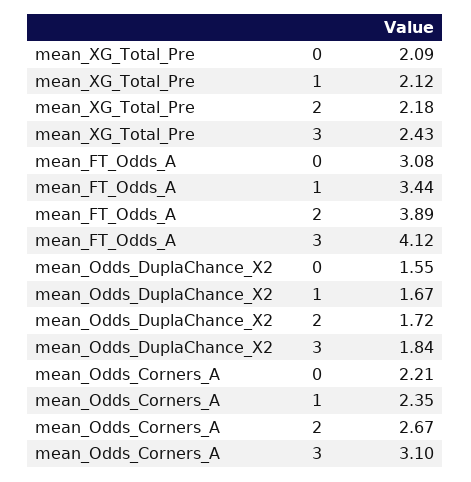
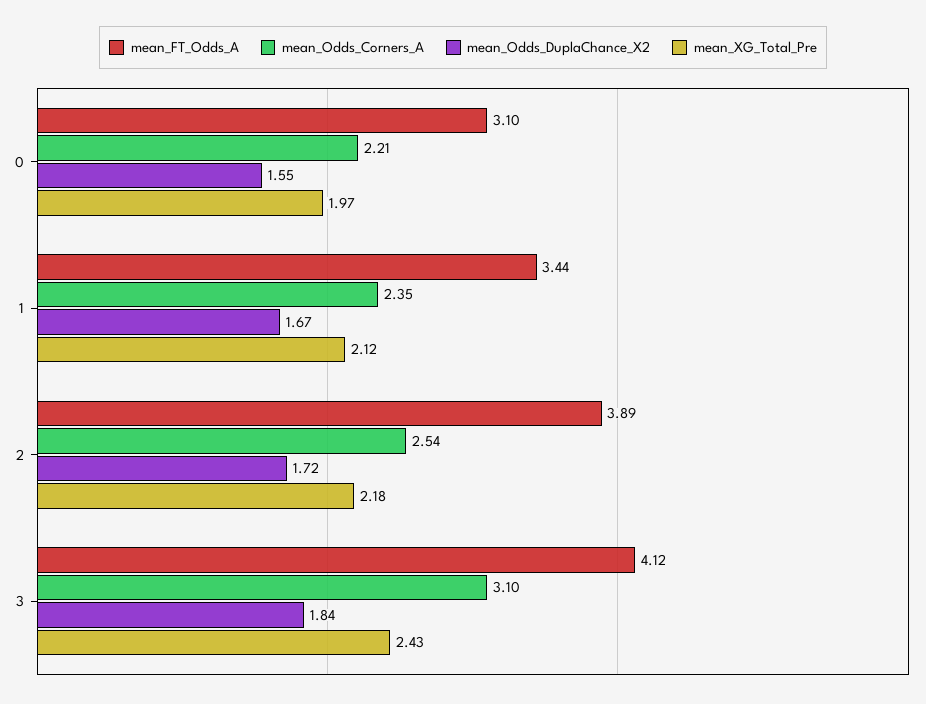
  {
    "mean_XG_Total_Pre": {
-     "0": 2.09,
+     "0": 1.97,
      "1": 2.12,
      "2": 2.18,
      "3": 2.43
    },
    "mean_FT_Odds_A": {
-     "0": 3.08,
+     "0": 3.1,
      "1": 3.44,
      "2": 3.89,
      "3": 4.12
    },
    "mean_Odds_DuplaChance_X2": {
      "0": 1.55,
      "1": 1.67,
      "2": 1.72,
      "3": 1.84
    },
    "mean_Odds_Corners_A": {
      "0": 2.21,
      "1": 2.35,
-     "2": 2.67,
+     "2": 2.54,
      "3": 3.1
    }
  }

